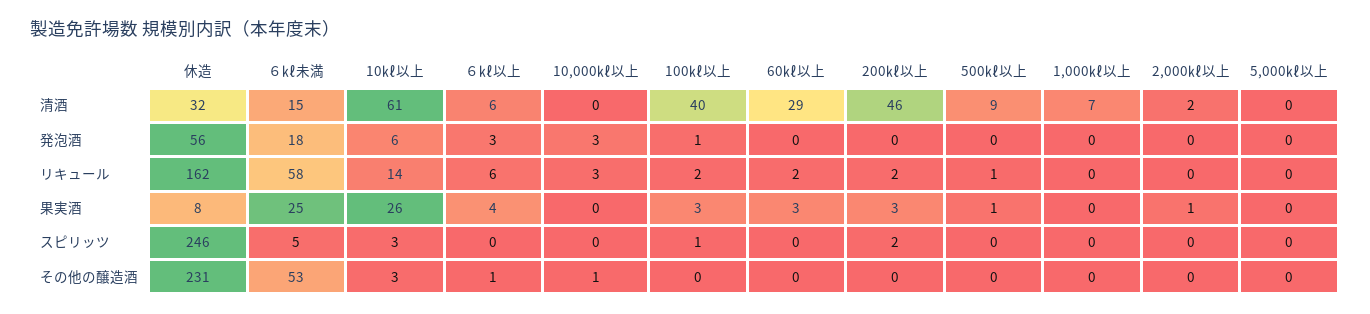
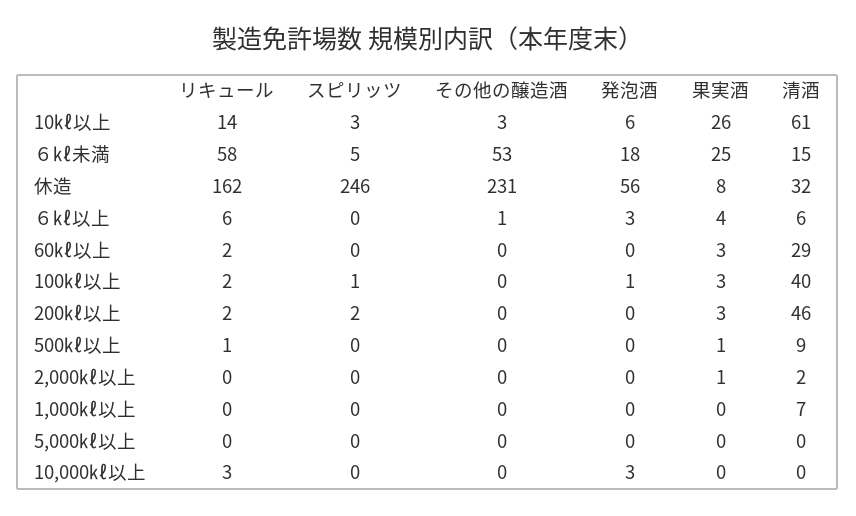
  {
    "休造": {
      "清酒": 32,
      "発泡酒": 56,
      "リキュール": 162,
      "果実酒": 8,
      "スピリッツ": 246,
      "その他の醸造酒": 231
    },
    "６㎘未満": {
      "清酒": 15,
      "発泡酒": 18,
      "リキュール": 58,
      "果実酒": 25,
      "スピリッツ": 5,
      "その他の醸造酒": 53
    },
    "10㎘以上": {
      "清酒": 61,
      "発泡酒": 6,
      "リキュール": 14,
      "果実酒": 26,
      "スピリッツ": 3,
      "その他の醸造酒": 3
    },
    "６㎘以上": {
      "清酒": 6,
      "発泡酒": 3,
      "リキュール": 6,
      "果実酒": 4,
      "スピリッツ": 0,
      "その他の醸造酒": 1
    },
    "10,000㎘以上": {
      "清酒": 0,
      "発泡酒": 3,
      "リキュール": 3,
      "果実酒": 0,
      "スピリッツ": 0,
-     "その他の醸造酒": 1
+     "その他の醸造酒": 0
    },
    "100㎘以上": {
      "清酒": 40,
      "発泡酒": 1,
      "リキュール": 2,
      "果実酒": 3,
      "スピリッツ": 1,
      "その他の醸造酒": 0
    },
    "60㎘以上": {
      "清酒": 29,
      "発泡酒": 0,
      "リキュール": 2,
      "果実酒": 3,
      "スピリッツ": 0,
      "その他の醸造酒": 0
    },
    "200㎘以上": {
      "清酒": 46,
      "発泡酒": 0,
      "リキュール": 2,
      "果実酒": 3,
      "スピリッツ": 2,
      "その他の醸造酒": 0
    },
    "500㎘以上": {
      "清酒": 9,
      "発泡酒": 0,
      "リキュール": 1,
      "果実酒": 1,
      "スピリッツ": 0,
      "その他の醸造酒": 0
    },
    "1,000㎘以上": {
      "清酒": 7,
      "発泡酒": 0,
      "リキュール": 0,
      "果実酒": 0,
      "スピリッツ": 0,
      "その他の醸造酒": 0
    },
    "2,000㎘以上": {
      "清酒": 2,
      "発泡酒": 0,
      "リキュール": 0,
      "果実酒": 1,
      "スピリッツ": 0,
      "その他の醸造酒": 0
    },
    "5,000㎘以上": {
      "清酒": 0,
      "発泡酒": 0,
      "リキュール": 0,
      "果実酒": 0,
      "スピリッツ": 0,
      "その他の醸造酒": 0
    }
  }

